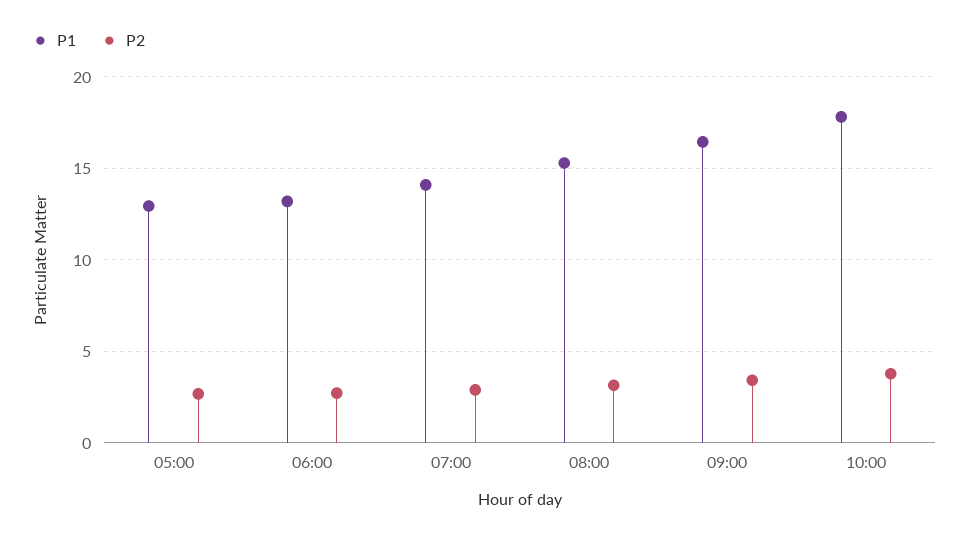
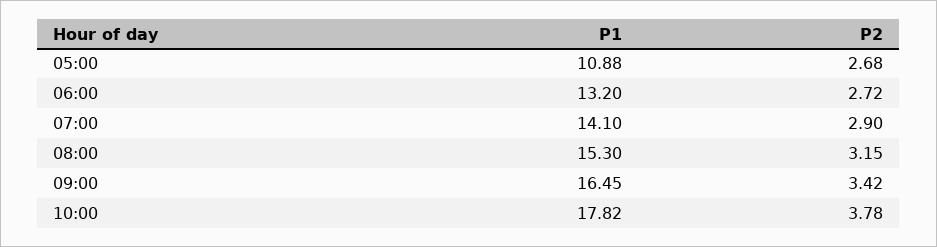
  {
    "P1": {
-     "05:00": 13,
+     "05:00": 10.88,
      "06:00": 13.2,
      "07:00": 14.1,
      "08:00": 15.3,
      "09:00": 16.45,
      "10:00": 17.82
    },
    "P2": {
      "05:00": 2.68,
      "06:00": 2.72,
      "07:00": 2.9,
      "08:00": 3.15,
      "09:00": 3.42,
      "10:00": 3.78
    }
  }

